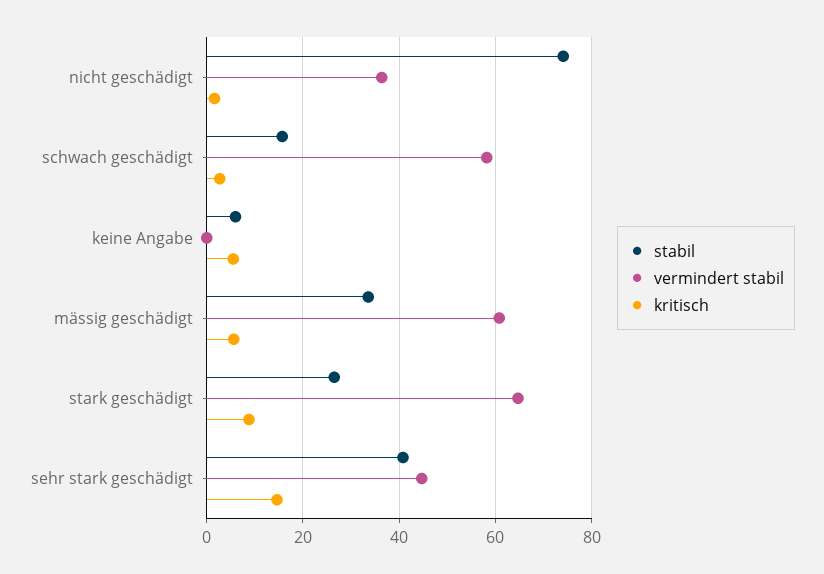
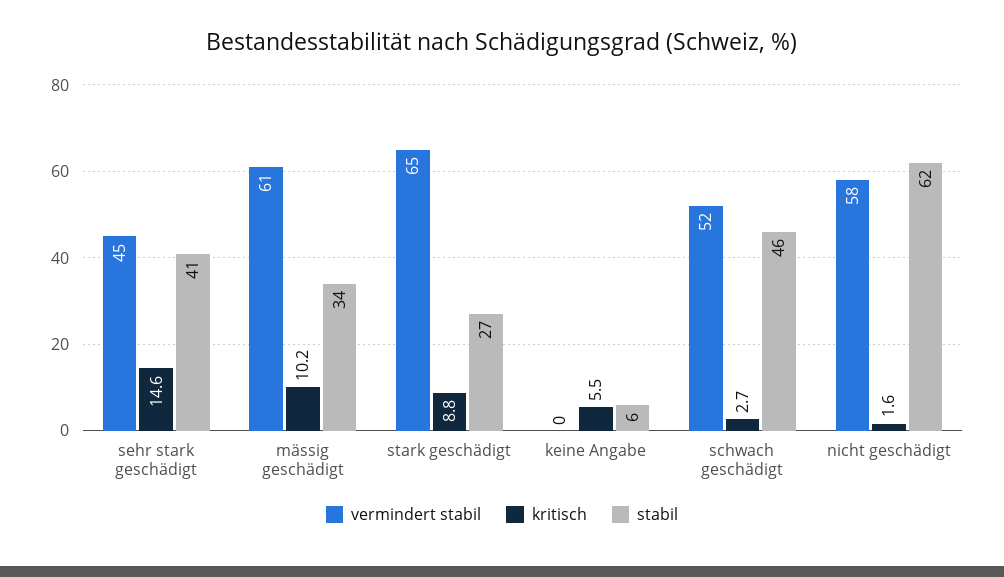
  {
    "stabil": {
-     "nicht geschädigt": 74,
+     "nicht geschädigt": 62,
-     "schwach geschädigt": 16,
+     "schwach geschädigt": 46,
      "keine Angabe": 6,
      "mässig geschädigt": 34,
      "stark geschädigt": 27,
      "sehr stark geschädigt": 41
    },
    "vermindert stabil": {
-     "nicht geschädigt": 36,
+     "nicht geschädigt": 58,
-     "schwach geschädigt": 58,
+     "schwach geschädigt": 52,
      "keine Angabe": 0,
      "mässig geschädigt": 61,
      "stark geschädigt": 65,
      "sehr stark geschädigt": 45
    },
    "kritisch": {
      "nicht geschädigt": 1.6,
      "schwach geschädigt": 2.7,
      "keine Angabe": 5.5,
-     "mässig geschädigt": 6,
+     "mässig geschädigt": 10.2,
      "stark geschädigt": 8.8,
      "sehr stark geschädigt": 14.6
    }
  }

